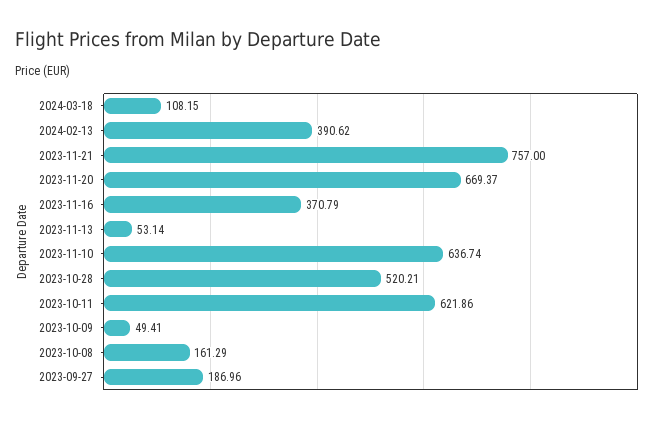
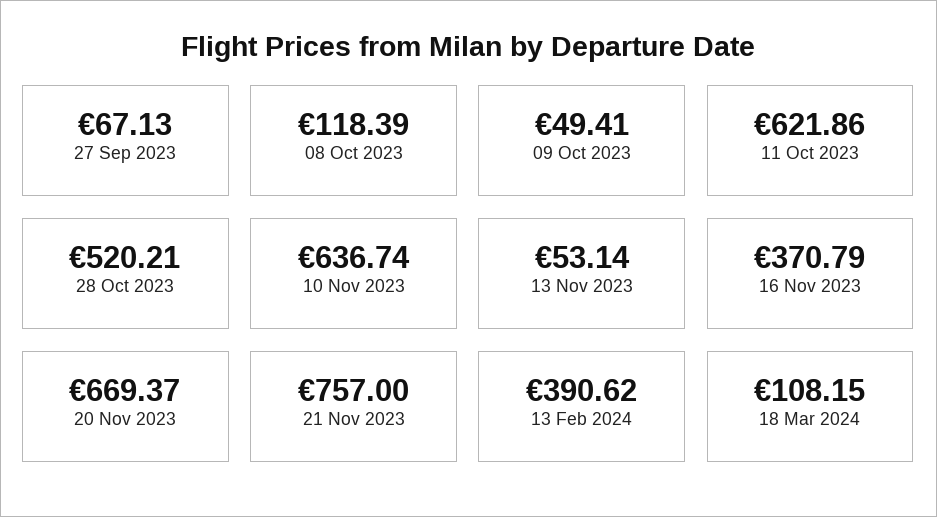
  {
    "2024-03-18": 108.15,
    "2024-02-13": 390.62,
    "2023-11-21": 757,
    "2023-11-20": 669.37,
    "2023-11-16": 370.79,
    "2023-11-13": 53.14,
    "2023-11-10": 636.74,
    "2023-10-28": 520.21,
    "2023-10-11": 621.86,
    "2023-10-09": 49.41,
-   "2023-10-08": 161.29,
+   "2023-10-08": 118.39,
-   "2023-09-27": 186.96
+   "2023-09-27": 67.13
  }

